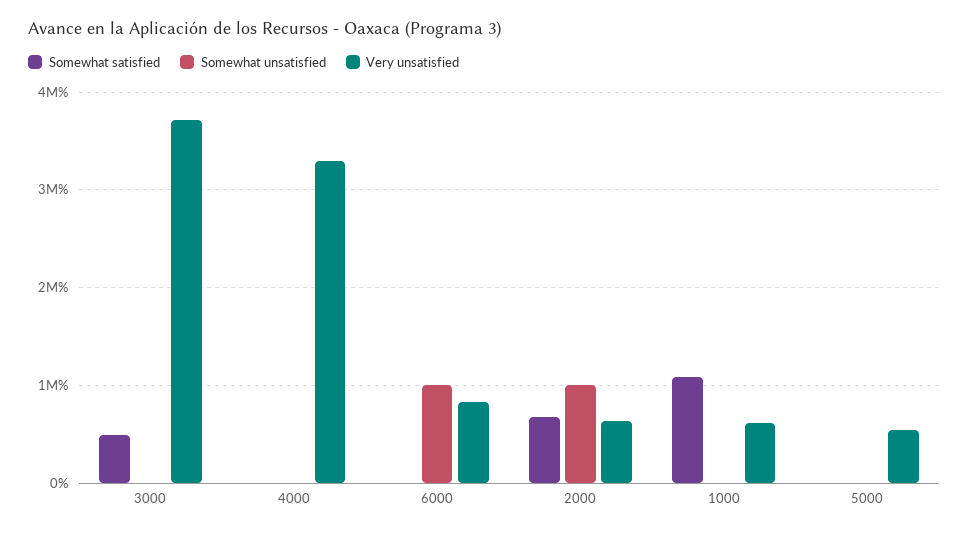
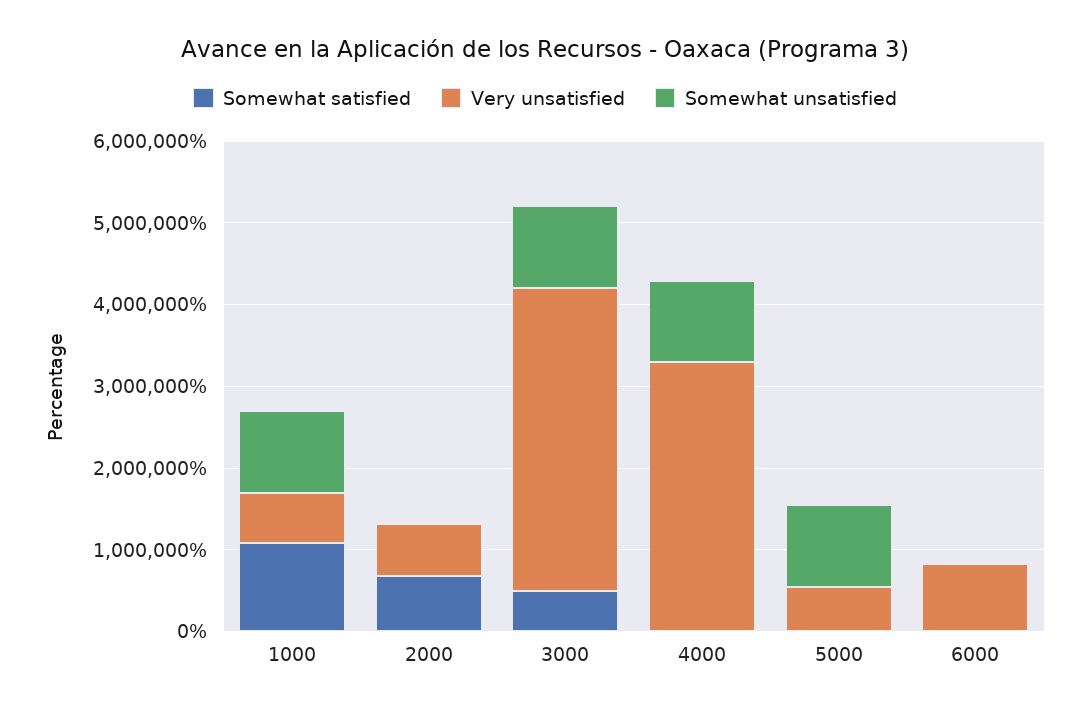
  {
    "Somewhat satisfied": {
      "3000": 500000,
      "4000": 0,
      "6000": 0,
      "2000": 700000,
      "1000": 1100000,
      "5000": 0
    },
    "Somewhat unsatisfied": {
-     "3000": 0,
+     "3000": 1000000,
-     "4000": 0,
+     "4000": 1000000,
-     "6000": 1000000,
+     "6000": 0,
-     "2000": 1000000,
+     "2000": 0,
-     "1000": 0,
+     "1000": 1000000,
-     "5000": 0
+     "5000": 1000000
    },
    "Very unsatisfied": {
      "3000": 3700000,
      "4000": 3300000,
      "6000": 800000,
      "2000": 600000,
      "1000": 600000,
      "5000": 500000
    }
  }

